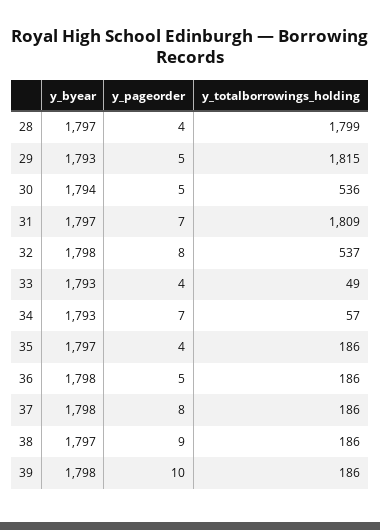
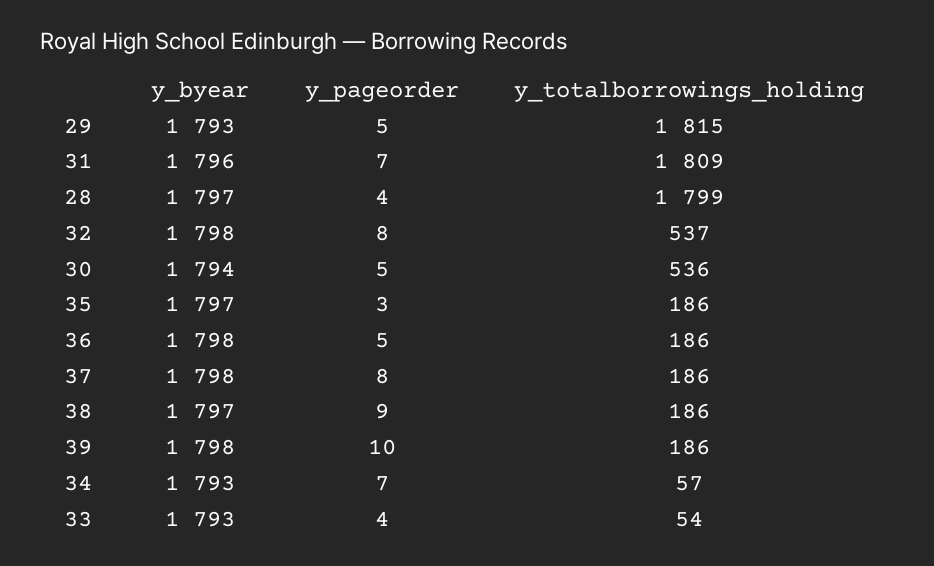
  {
    "y_byear": {
      "28": 1797,
      "29": 1793,
      "30": 1794,
-     "31": 1797,
+     "31": 1796,
      "32": 1798,
      "33": 1793,
      "34": 1793,
      "35": 1797,
      "36": 1798,
      "37": 1798,
      "38": 1797,
      "39": 1798
    },
    "y_pageorder": {
      "28": 4,
      "29": 5,
      "30": 5,
      "31": 7,
      "32": 8,
      "33": 4,
      "34": 7,
-     "35": 4,
+     "35": 3,
      "36": 5,
      "37": 8,
      "38": 9,
      "39": 10
    },
    "y_totalborrowings_holding": {
      "28": 1799,
      "29": 1815,
      "30": 536,
      "31": 1809,
      "32": 537,
-     "33": 49,
+     "33": 54,
      "34": 57,
      "35": 186,
      "36": 186,
      "37": 186,
      "38": 186,
      "39": 186
    }
  }

